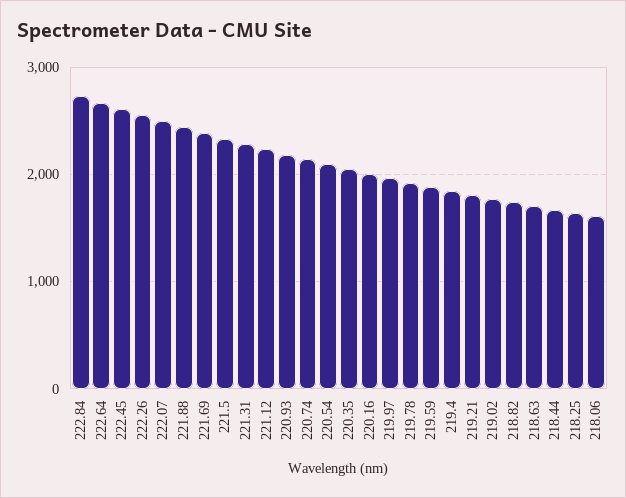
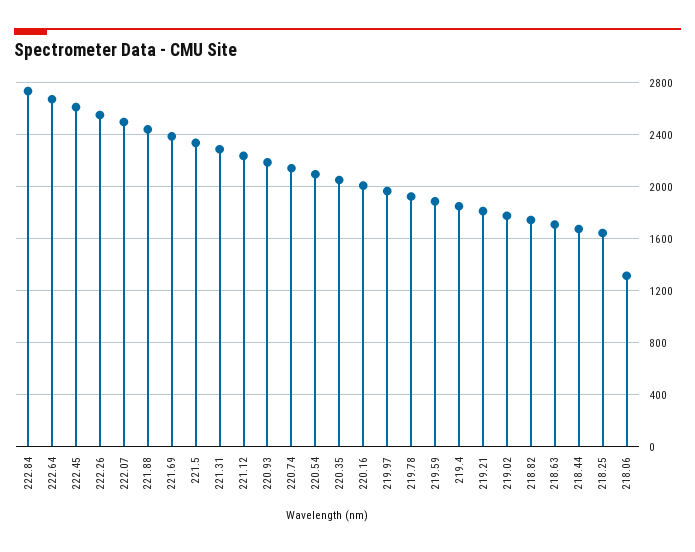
  {
    "222.84": 2750,
    "222.64": 2650,
    "222.45": 2600,
    "222.26": 2550,
    "222.07": 2500,
    "221.88": 2450,
    "221.69": 2400,
    "221.5": 2350,
    "221.31": 2300,
    "221.12": 2250,
    "220.93": 2200,
    "220.74": 2150,
    "220.54": 2100,
    "220.35": 2050,
    "220.16": 2000,
    "219.97": 1950,
    "219.78": 1900,
    "219.59": 1900,
    "219.4": 1850,
    "219.21": 1800,
    "219.02": 1750,
    "218.82": 1750,
    "218.63": 1700,
    "218.44": 1650,
    "218.25": 1650,
-   "218.06": 1600
+   "218.06": 1300
  }

